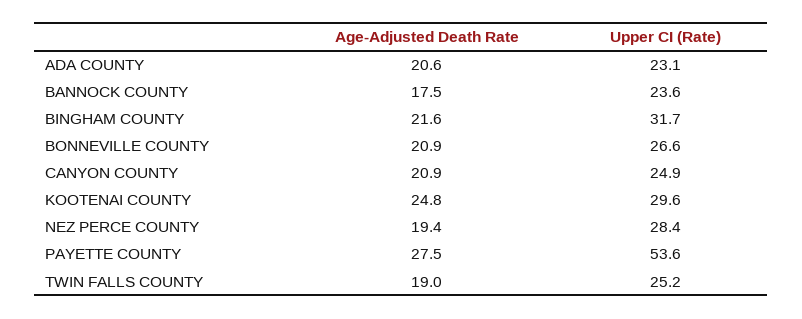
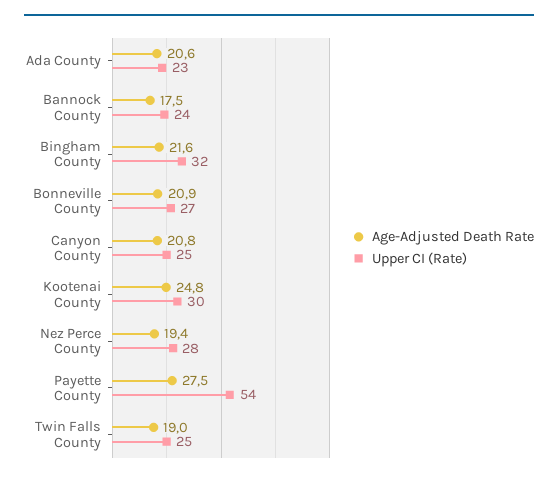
  {
    "Age-Adjusted Death Rate": {
      "ADA COUNTY": 20.6,
      "BANNOCK COUNTY": 17.5,
      "BINGHAM COUNTY": 21.6,
      "BONNEVILLE COUNTY": 20.9,
-     "CANYON COUNTY": 20.9,
+     "CANYON COUNTY": 20.8,
      "KOOTENAI COUNTY": 24.8,
      "NEZ PERCE COUNTY": 19.4,
      "PAYETTE COUNTY": 27.5,
      "TWIN FALLS COUNTY": 19
    },
    "Upper CI (Rate)": {
      "ADA COUNTY": 23.1,
      "BANNOCK COUNTY": 23.6,
      "BINGHAM COUNTY": 31.7,
      "BONNEVILLE COUNTY": 26.6,
      "CANYON COUNTY": 24.9,
      "KOOTENAI COUNTY": 29.6,
      "NEZ PERCE COUNTY": 28.4,
      "PAYETTE COUNTY": 53.6,
      "TWIN FALLS COUNTY": 25.2
    }
  }

